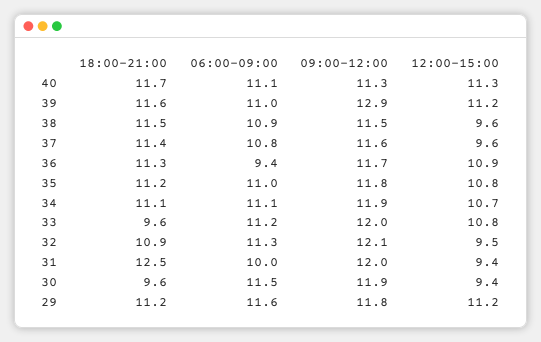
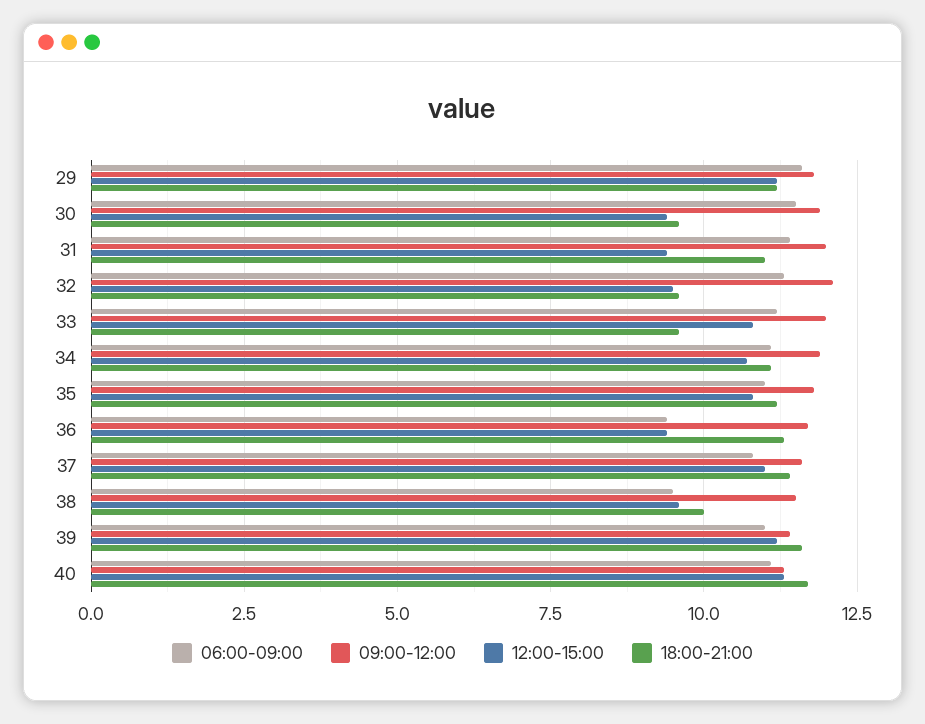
  {
    "18:00-21:00": {
      "40": 11.7,
      "39": 11.6,
-     "38": 11.5,
+     "38": 10,
      "37": 11.4,
      "36": 11.3,
      "35": 11.2,
      "34": 11.1,
      "33": 9.6,
-     "32": 10.9,
+     "32": 9.5,
-     "31": 12.5,
+     "31": 11,
      "30": 9.6,
      "29": 11.2
    },
    "06:00-09:00": {
      "40": 11.1,
      "39": 11,
-     "38": 10.9,
+     "38": 9.5,
      "37": 10.8,
      "36": 9.4,
      "35": 11,
      "34": 11.1,
      "33": 11.2,
      "32": 11.3,
-     "31": 10,
+     "31": 11.5,
      "30": 11.5,
      "29": 11.6
    },
    "09:00-12:00": {
      "40": 11.3,
-     "39": 12.9,
+     "39": 11.5,
      "38": 11.5,
      "37": 11.6,
      "36": 11.7,
      "35": 11.8,
      "34": 11.9,
      "33": 12,
      "32": 12.1,
      "31": 12,
      "30": 11.9,
      "29": 11.8
    },
    "12:00-15:00": {
      "40": 11.3,
      "39": 11.2,
      "38": 9.6,
-     "37": 9.6,
+     "37": 11,
-     "36": 10.9,
+     "36": 9.5,
      "35": 10.8,
      "34": 10.7,
      "33": 10.8,
      "32": 9.5,
      "31": 9.4,
      "30": 9.4,
      "29": 11.2
    }
  }

